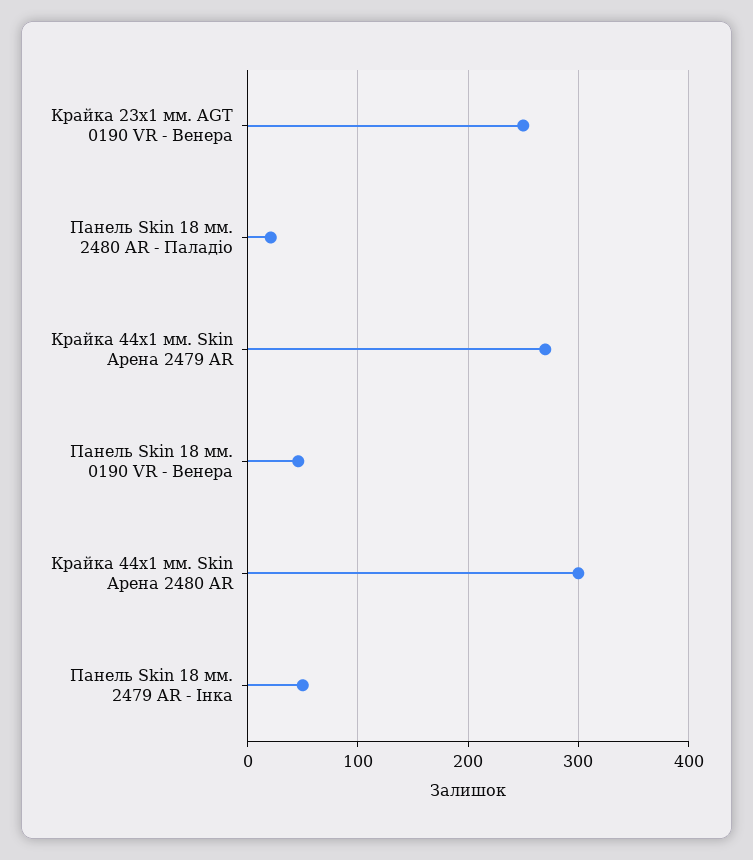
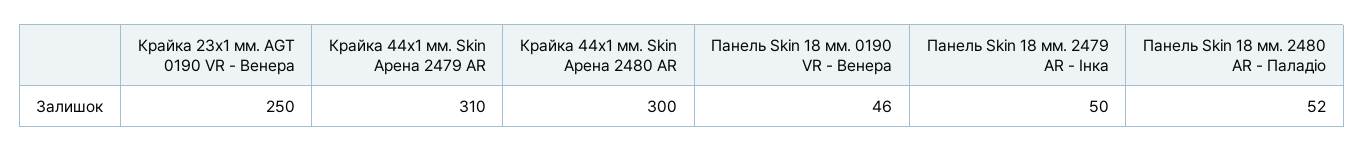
  {
    "Крайка 23x1 мм. AGT 0190 VR - Венера": 250,
-   "Панель Skin 18 мм. 2480 AR - Паладіо": 20,
+   "Панель Skin 18 мм. 2480 AR - Паладіо": 52,
-   "Крайка 44x1 мм. Skin Арена 2479 AR": 270,
+   "Крайка 44x1 мм. Skin Арена 2479 AR": 310,
    "Панель Skin 18 мм. 0190 VR - Венера": 46,
    "Крайка 44x1 мм. Skin Арена 2480 AR": 300,
    "Панель Skin 18 мм. 2479 AR - Інка": 50
  }

